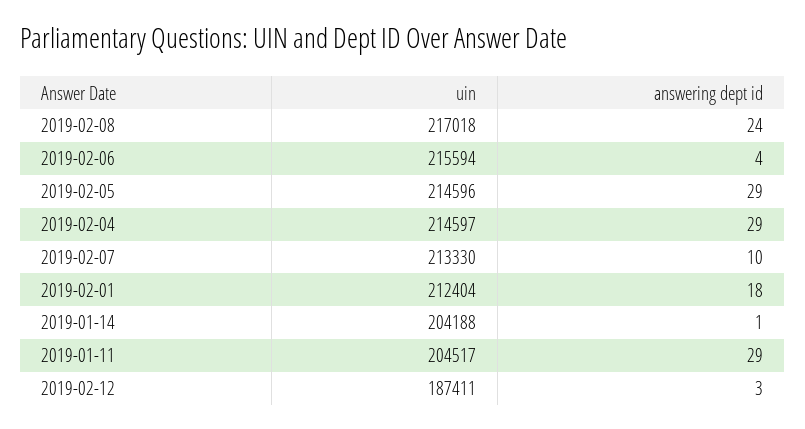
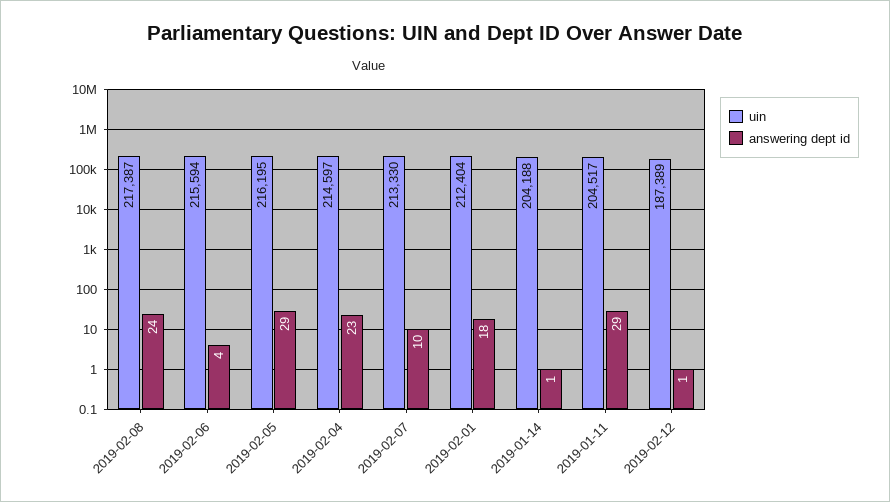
  {
    "uin": {
-     "2019-02-08": 217018,
+     "2019-02-08": 217387,
      "2019-02-06": 215594,
-     "2019-02-05": 214596,
+     "2019-02-05": 216195,
      "2019-02-04": 214597,
      "2019-02-07": 213330,
      "2019-02-01": 212404,
      "2019-01-14": 204188,
      "2019-01-11": 204517,
-     "2019-02-12": 187411
+     "2019-02-12": 187389
    },
    "answering dept id": {
      "2019-02-08": 24,
      "2019-02-06": 4,
      "2019-02-05": 29,
-     "2019-02-04": 29,
+     "2019-02-04": 23,
      "2019-02-07": 10,
      "2019-02-01": 18,
      "2019-01-14": 1,
      "2019-01-11": 29,
-     "2019-02-12": 3
+     "2019-02-12": 1
    }
  }

